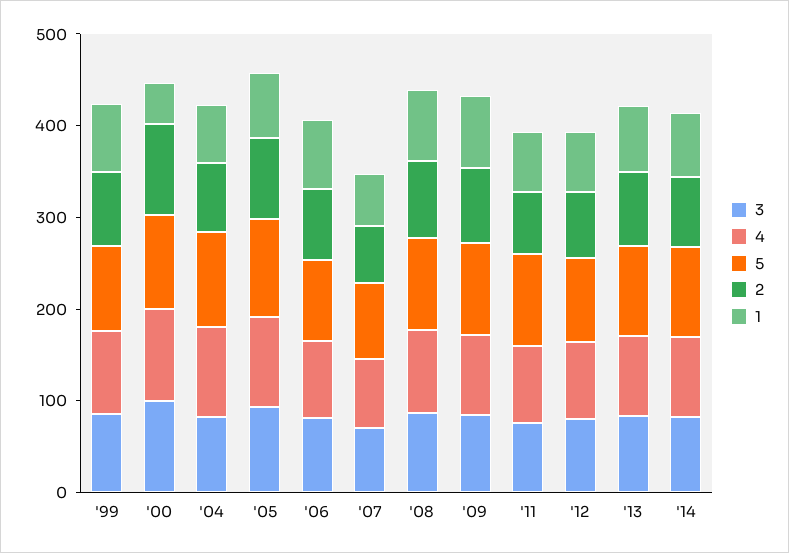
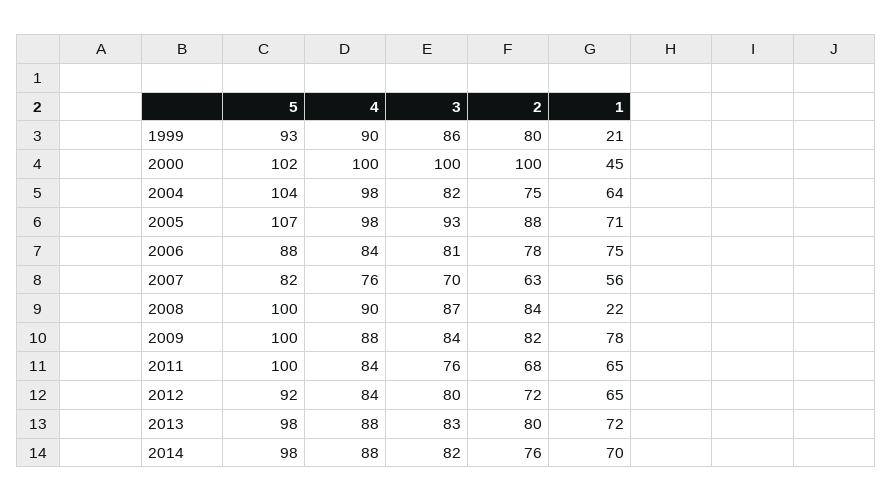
  {
    "3": {
      "'99": 86,
      "'00": 100,
      "'04": 82,
      "'05": 93,
      "'06": 81,
      "'07": 70,
      "'08": 87,
      "'09": 84,
      "'11": 76,
      "'12": 80,
      "'13": 83,
      "'14": 82
    },
    "4": {
      "'99": 90,
      "'00": 100,
      "'04": 98,
      "'05": 98,
      "'06": 84,
      "'07": 76,
      "'08": 90,
      "'09": 88,
      "'11": 84,
      "'12": 84,
      "'13": 88,
      "'14": 88
    },
    "5": {
      "'99": 93,
      "'00": 102,
      "'04": 104,
      "'05": 107,
      "'06": 88,
      "'07": 82,
      "'08": 100,
      "'09": 100,
      "'11": 100,
      "'12": 92,
      "'13": 98,
      "'14": 98
    },
    "2": {
      "'99": 80,
      "'00": 100,
      "'04": 75,
      "'05": 88,
      "'06": 78,
      "'07": 63,
      "'08": 84,
      "'09": 82,
      "'11": 68,
      "'12": 72,
      "'13": 80,
      "'14": 76
    },
    "1": {
-     "'99": 80,
+     "'99": 21,
      "'00": 45,
      "'04": 64,
      "'05": 71,
      "'06": 75,
      "'07": 56,
-     "'08": 80,
+     "'08": 22,
      "'09": 78,
      "'11": 65,
      "'12": 65,
      "'13": 72,
      "'14": 70
    }
  }

